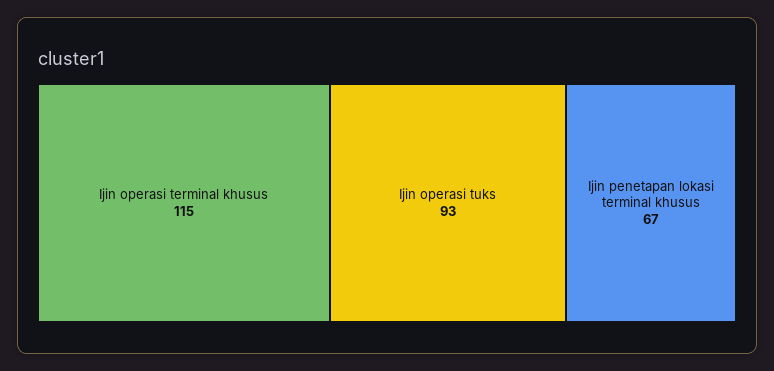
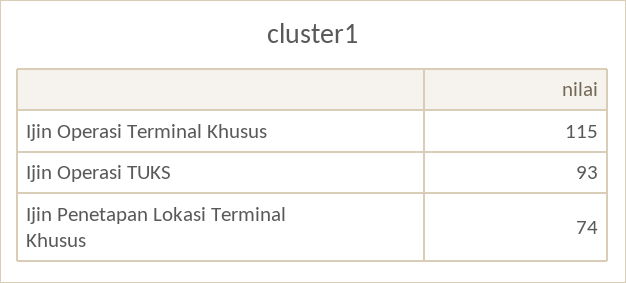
  {
    "Ijin operasi terminal khusus": 115,
    "Ijin operasi tuks": 93,
-   "Ijin penetapan lokasi terminal khusus": 67
+   "Ijin penetapan lokasi terminal khusus": 74
  }

